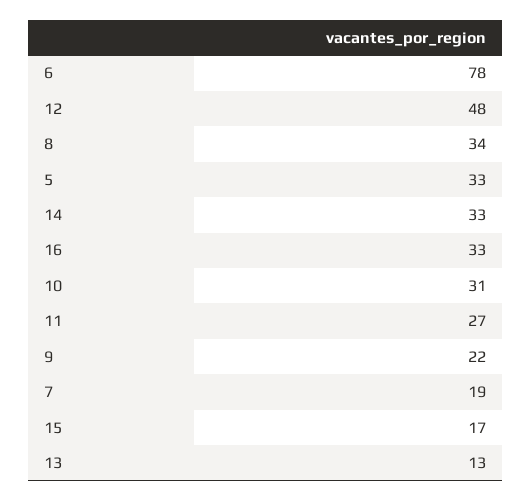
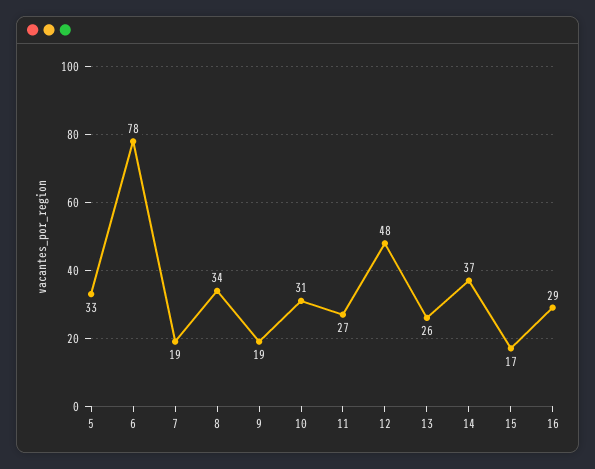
  {
    "6": 78,
    "12": 48,
    "8": 34,
    "5": 33,
-   "14": 33,
+   "14": 37,
-   "16": 33,
+   "16": 29,
    "10": 31,
    "11": 27,
-   "9": 22,
+   "9": 19,
    "7": 19,
    "15": 17,
-   "13": 13
+   "13": 26
  }

